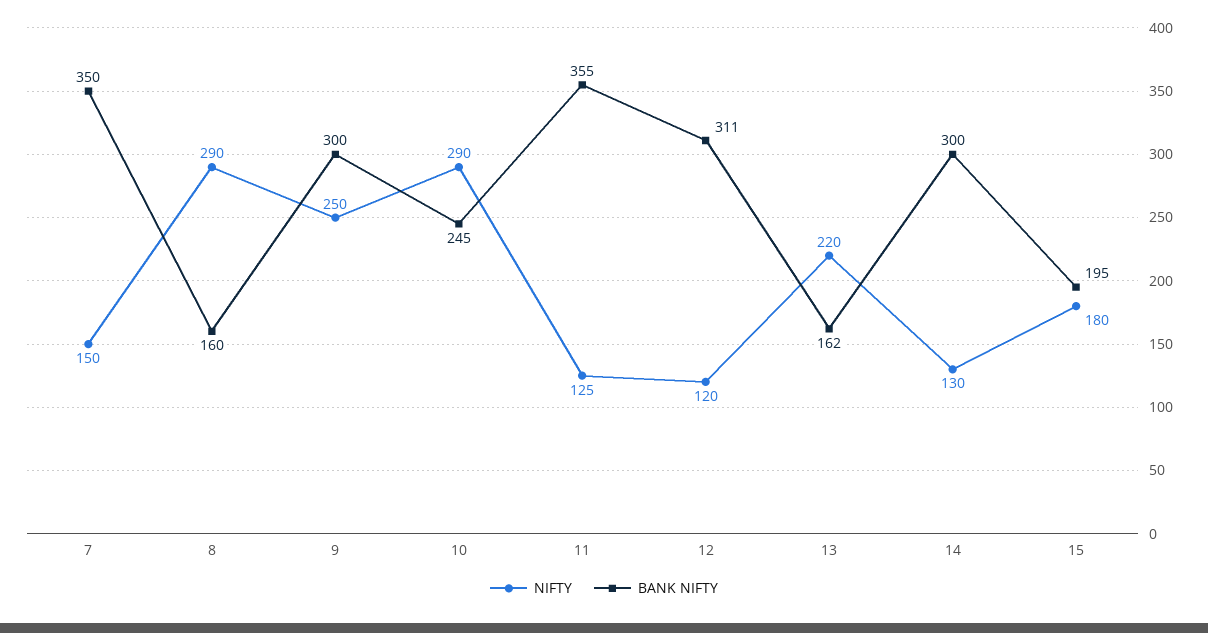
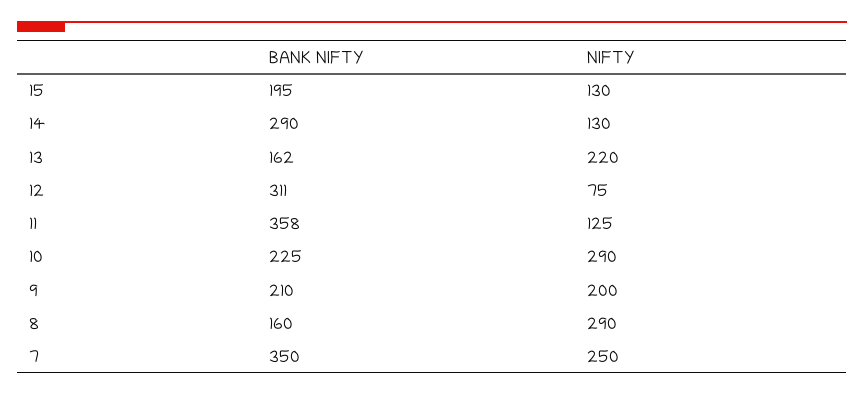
  {
    "NIFTY": {
-     "7": 150,
+     "7": 250,
      "8": 290,
-     "9": 250,
+     "9": 200,
      "10": 290,
      "11": 125,
-     "12": 120,
+     "12": 75,
      "13": 220,
      "14": 130,
-     "15": 180
+     "15": 130
    },
    "BANK NIFTY": {
      "7": 350,
      "8": 160,
-     "9": 300,
+     "9": 210,
-     "10": 245,
+     "10": 225,
-     "11": 355,
+     "11": 358,
      "12": 311,
      "13": 162,
-     "14": 300,
+     "14": 290,
      "15": 195
    }
  }

